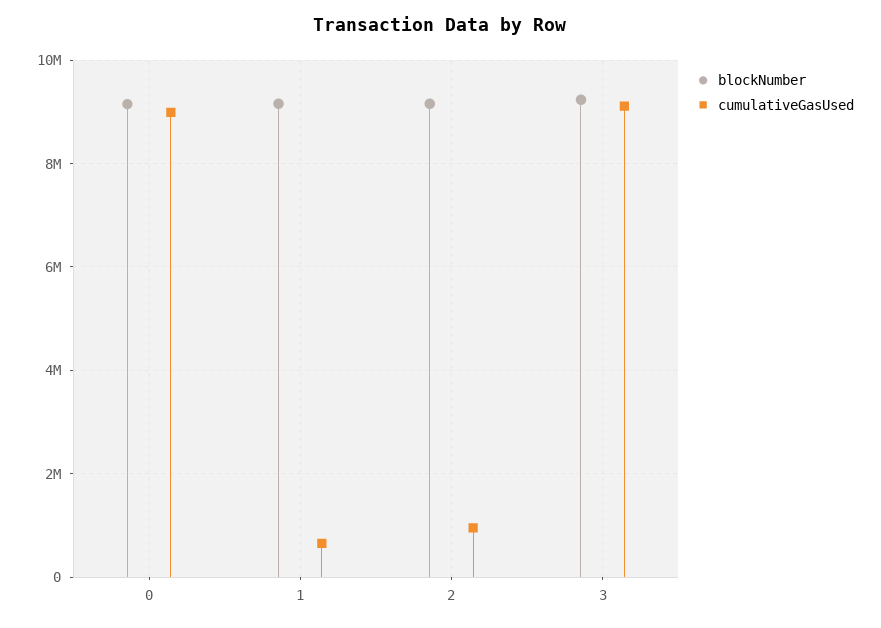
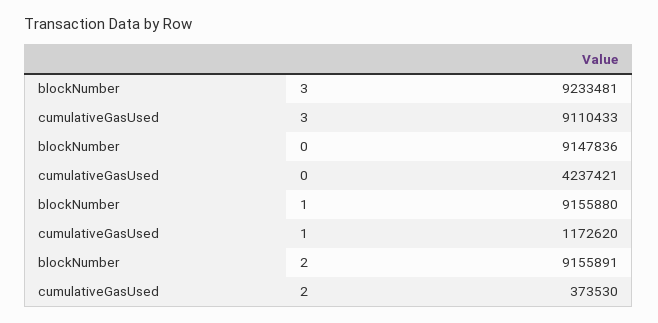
  {
    "blockNumber": {
      "0": 9147836,
      "1": 9155880,
      "2": 9155891,
      "3": 9233481
    },
    "cumulativeGasUsed": {
-     "0": 9000000,
+     "0": 4237421,
-     "1": 600000,
+     "1": 1172620,
-     "2": 1000000,
+     "2": 373530,
      "3": 9110433
    }
  }

